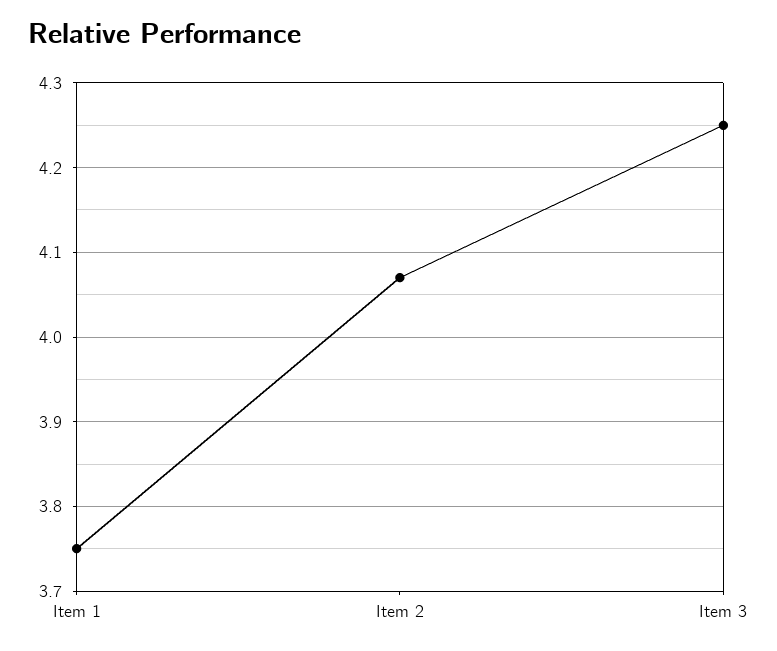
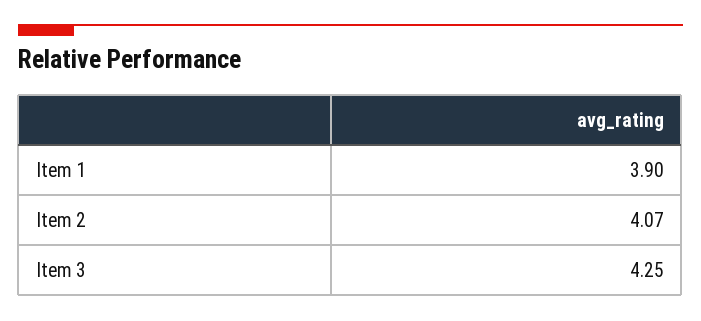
  {
-   "Item 1": 3.75,
+   "Item 1": 3.9,
    "Item 2": 4.07,
    "Item 3": 4.25
  }

